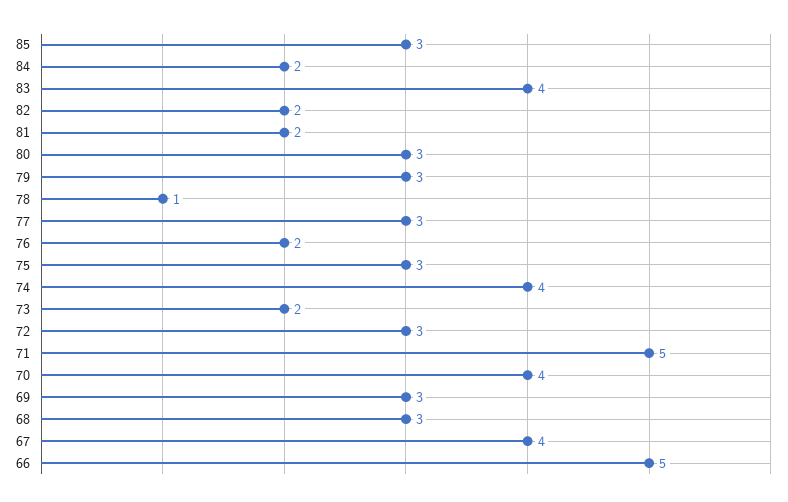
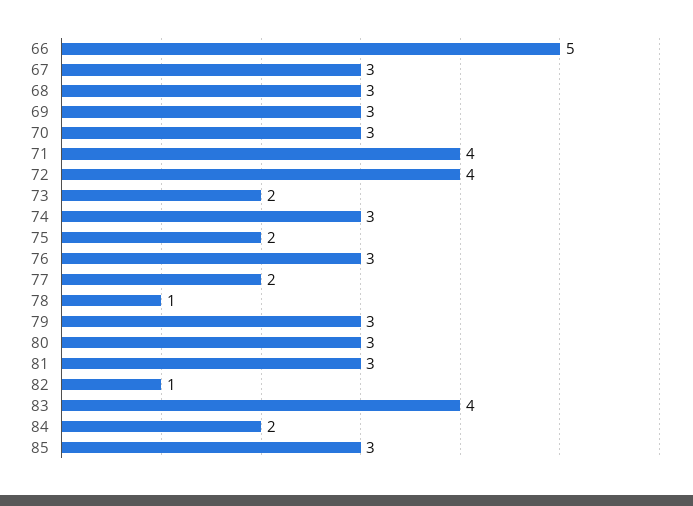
  {
    "85": 3,
    "84": 2,
    "83": 4,
-   "82": 2,
+   "82": 1,
-   "81": 2,
+   "81": 3,
    "80": 3,
    "79": 3,
    "78": 1,
-   "77": 3,
+   "77": 2,
-   "76": 2,
+   "76": 3,
-   "75": 3,
+   "75": 2,
-   "74": 4,
+   "74": 3,
    "73": 2,
-   "72": 3,
+   "72": 4,
-   "71": 5,
+   "71": 4,
-   "70": 4,
+   "70": 3,
    "69": 3,
    "68": 3,
-   "67": 4,
+   "67": 3,
    "66": 5
  }

